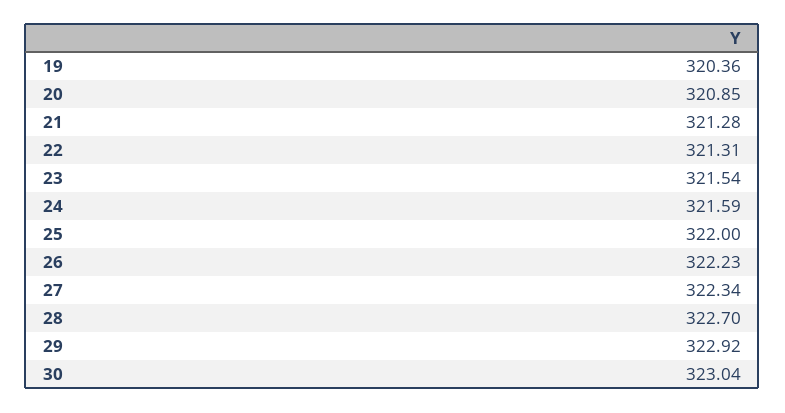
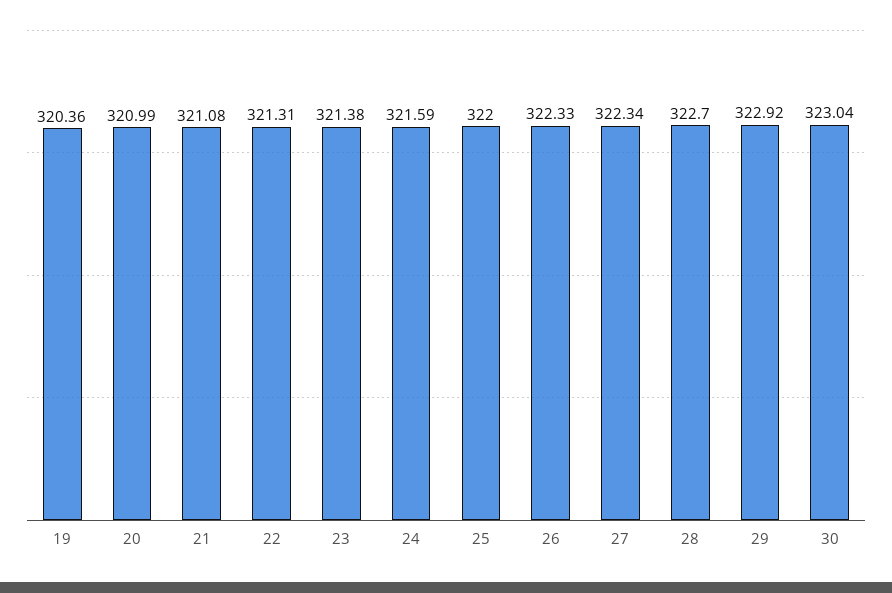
  {
    "19": 320.36,
-   "20": 320.85,
+   "20": 320.99,
-   "21": 321.28,
+   "21": 321.08,
    "22": 321.31,
-   "23": 321.54,
+   "23": 321.38,
    "24": 321.59,
    "25": 322,
-   "26": 322.23,
+   "26": 322.33,
    "27": 322.34,
    "28": 322.7,
    "29": 322.92,
    "30": 323.04
  }

